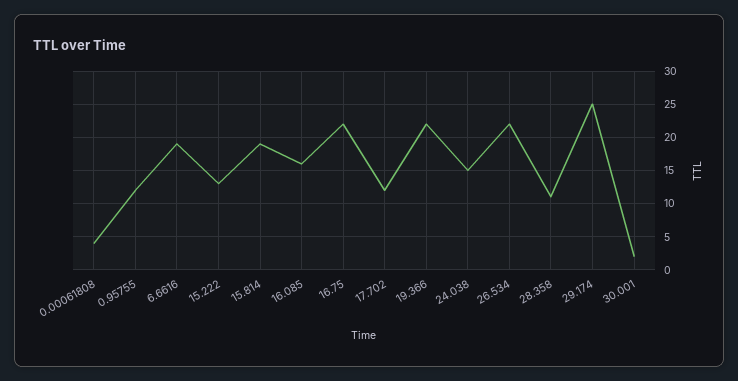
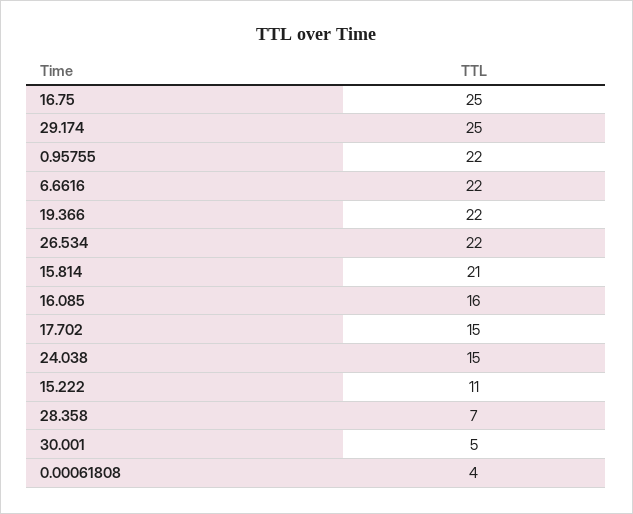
  {
    "0.00061808": 4,
-   "0.95755": 12,
+   "0.95755": 22,
-   "6.6616": 19,
+   "6.6616": 22,
-   "15.222": 13,
+   "15.222": 11,
-   "15.814": 19,
+   "15.814": 21,
    "16.085": 16,
-   "16.75": 22,
+   "16.75": 25,
-   "17.702": 12,
+   "17.702": 15,
    "19.366": 22,
    "24.038": 15,
    "26.534": 22,
-   "28.358": 11,
+   "28.358": 7,
    "29.174": 25,
-   "30.001": 2
+   "30.001": 5
  }

